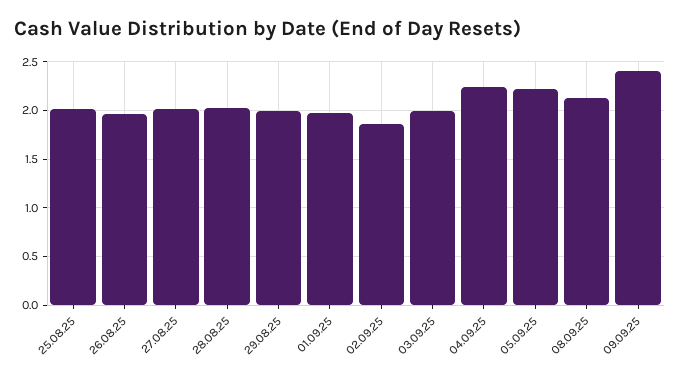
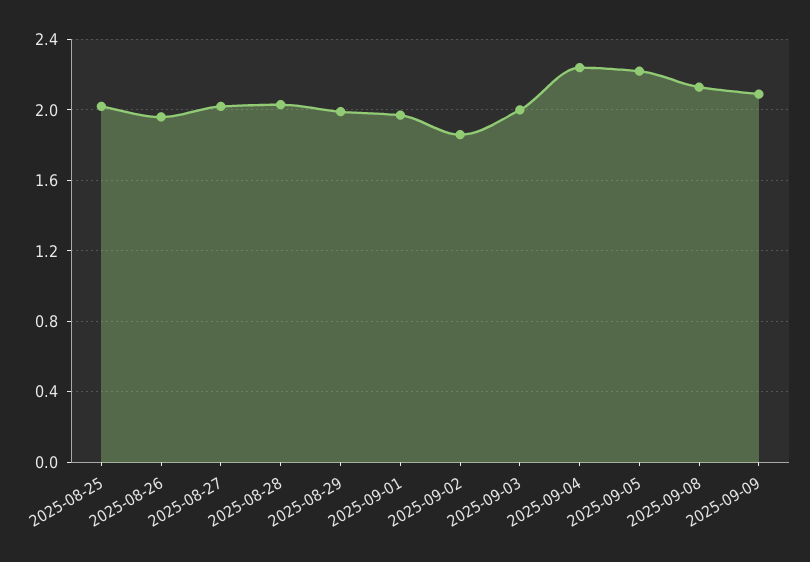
  {
    "25.08.25": 2,
    "26.08.25": 1.95,
    "27.08.25": 2,
    "28.08.25": 2.05,
    "29.08.25": 2,
    "01.09.25": 1.95,
    "02.09.25": 1.85,
    "03.09.25": 2,
    "04.09.25": 2.25,
    "05.09.25": 2.2,
    "08.09.25": 2.15,
-   "09.09.25": 2.4
+   "09.09.25": 2.1
  }

